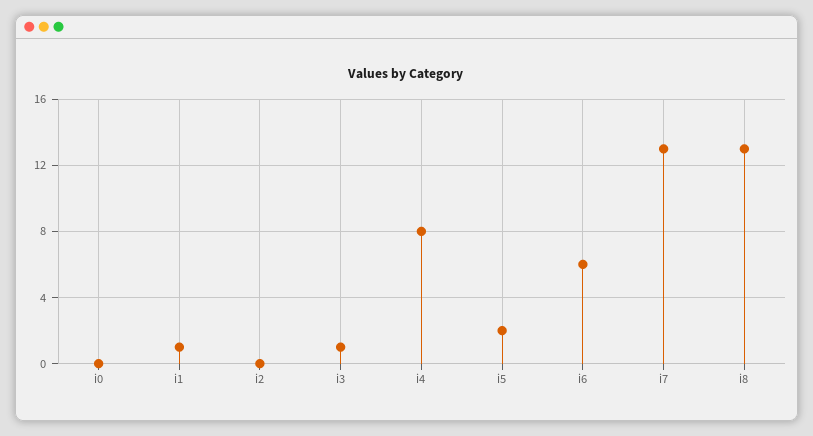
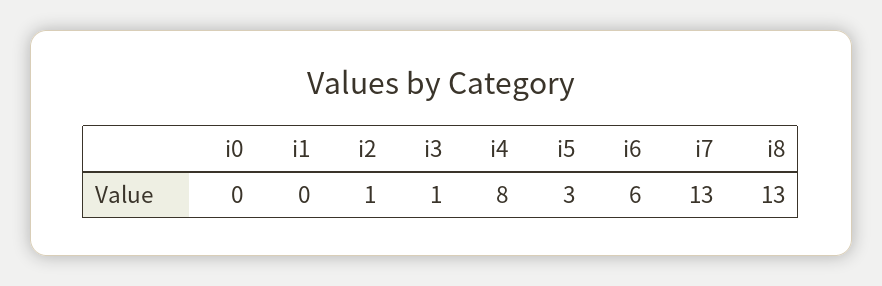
  {
    "i0": 0,
-   "i1": 1,
+   "i1": 0,
-   "i2": 0,
+   "i2": 1,
    "i3": 1,
    "i4": 8,
-   "i5": 2,
+   "i5": 3,
    "i6": 6,
    "i7": 13,
    "i8": 13
  }

